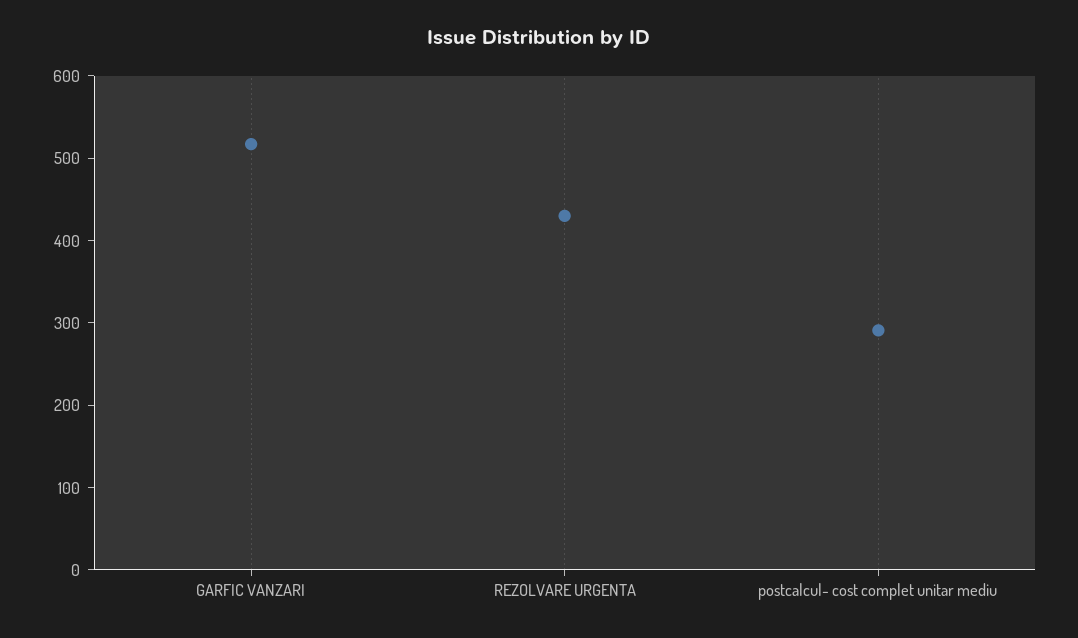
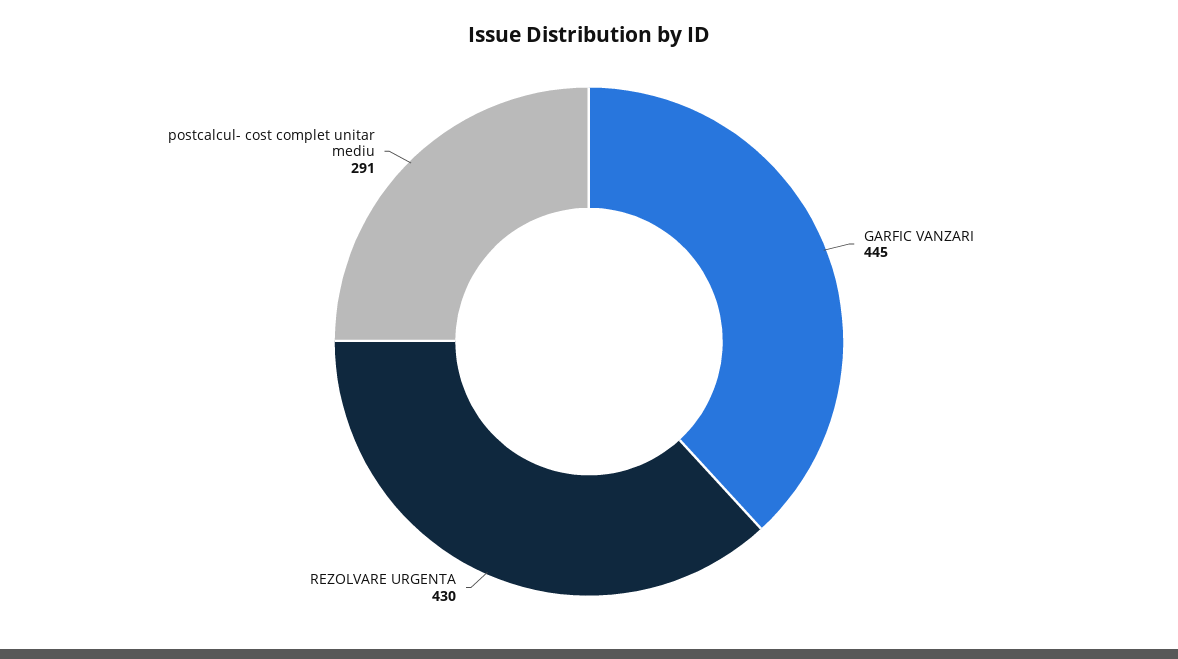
  {
-   "GARFIC VANZARI": 520,
+   "GARFIC VANZARI": 445,
    "REZOLVARE URGENTA": 430,
    "postcalcul- cost complet unitar mediu": 291
  }

